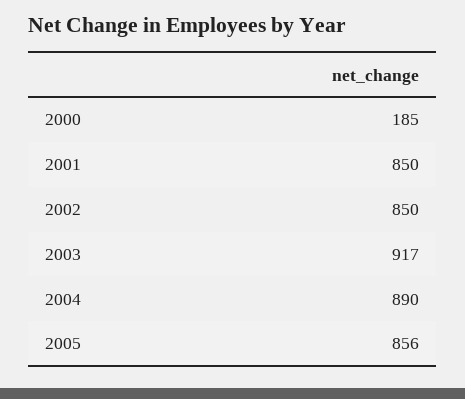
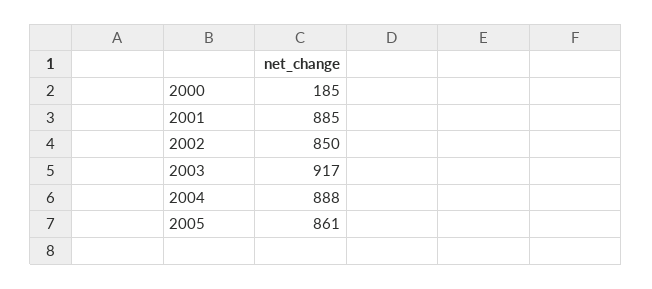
  {
    "2000": 185,
-   "2001": 850,
+   "2001": 885,
    "2002": 850,
    "2003": 917,
-   "2004": 890,
+   "2004": 888,
-   "2005": 856
+   "2005": 861
  }

